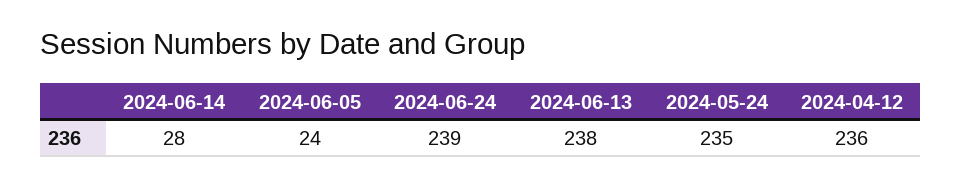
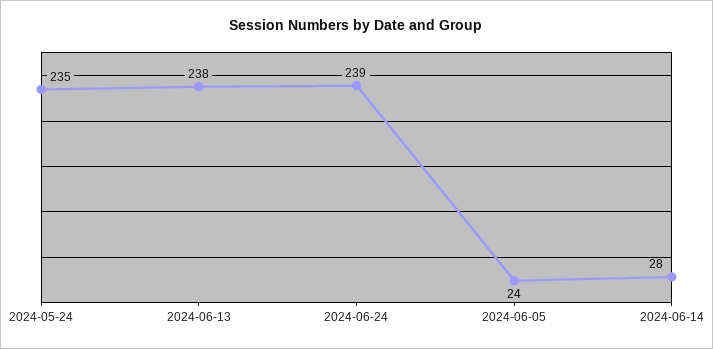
  {
    "2024-06-14": 28,
    "2024-06-05": 24,
    "2024-06-24": 239,
    "2024-06-13": 238,
-   "2024-05-24": 235,
+   "2024-05-24": 235
-   "2024-04-12": 236
  }

